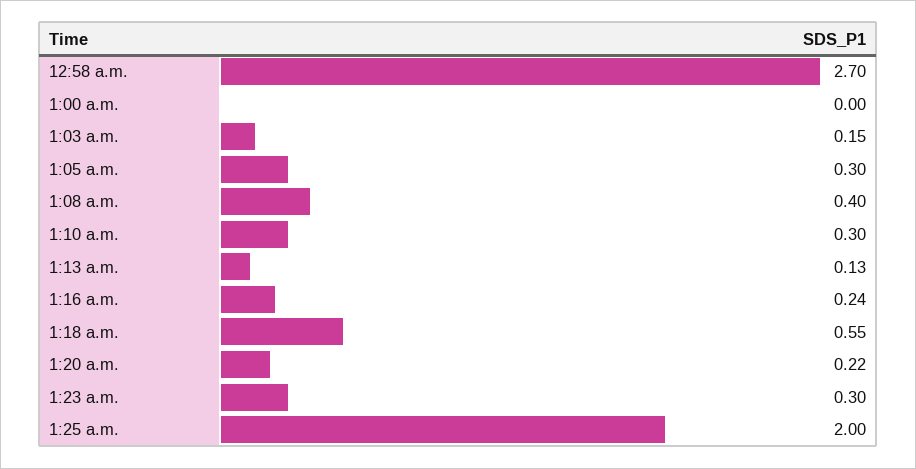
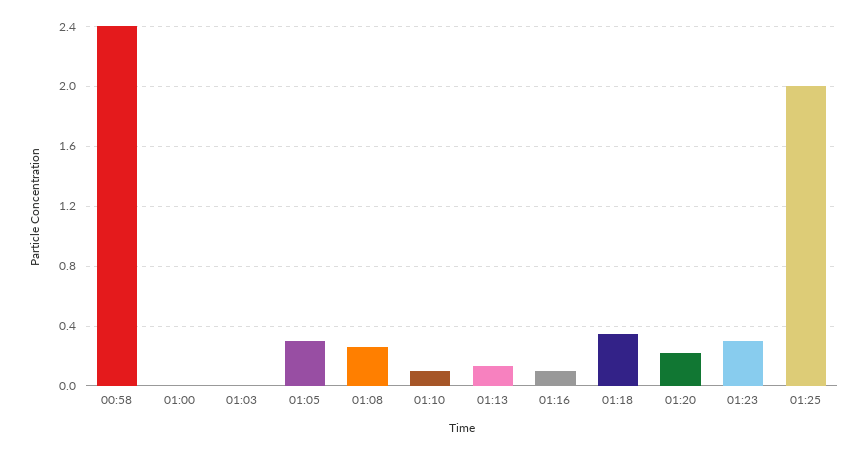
  {
-   "12:58 a.m.": 2.7,
+   "12:58 a.m.": 2.4,
    "1:00 a.m.": 0,
-   "1:03 a.m.": 0.15,
+   "1:03 a.m.": 0,
    "1:05 a.m.": 0.3,
-   "1:08 a.m.": 0.4,
+   "1:08 a.m.": 0.25,
-   "1:10 a.m.": 0.3,
+   "1:10 a.m.": 0.1,
    "1:13 a.m.": 0.13,
-   "1:16 a.m.": 0.24,
+   "1:16 a.m.": 0.1,
-   "1:18 a.m.": 0.55,
+   "1:18 a.m.": 0.35,
    "1:20 a.m.": 0.22,
    "1:23 a.m.": 0.3,
    "1:25 a.m.": 2
  }

